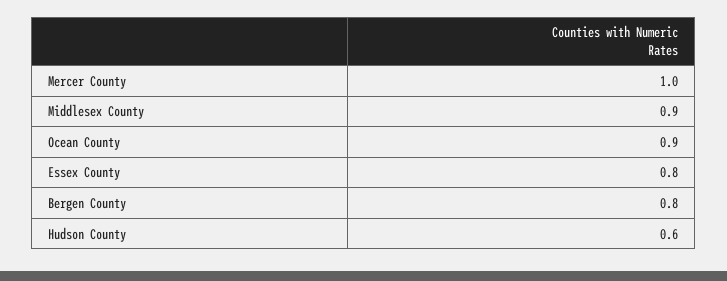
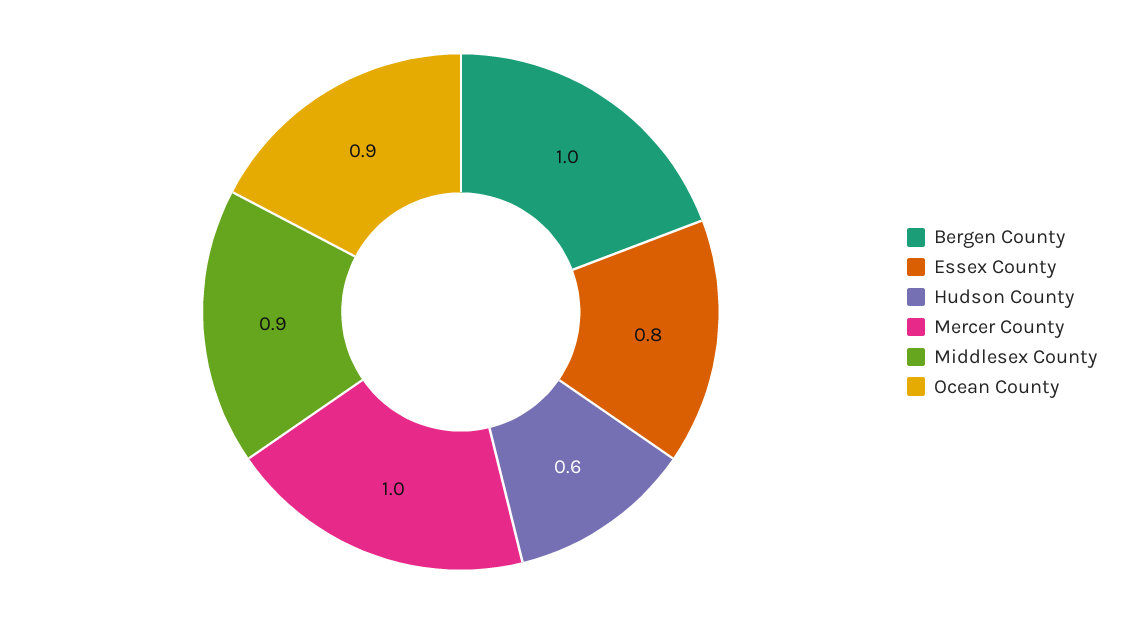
  {
    "Mercer County": 1,
    "Middlesex County": 0.9,
    "Ocean County": 0.9,
    "Essex County": 0.8,
-   "Bergen County": 0.8,
+   "Bergen County": 1,
    "Hudson County": 0.6
  }

